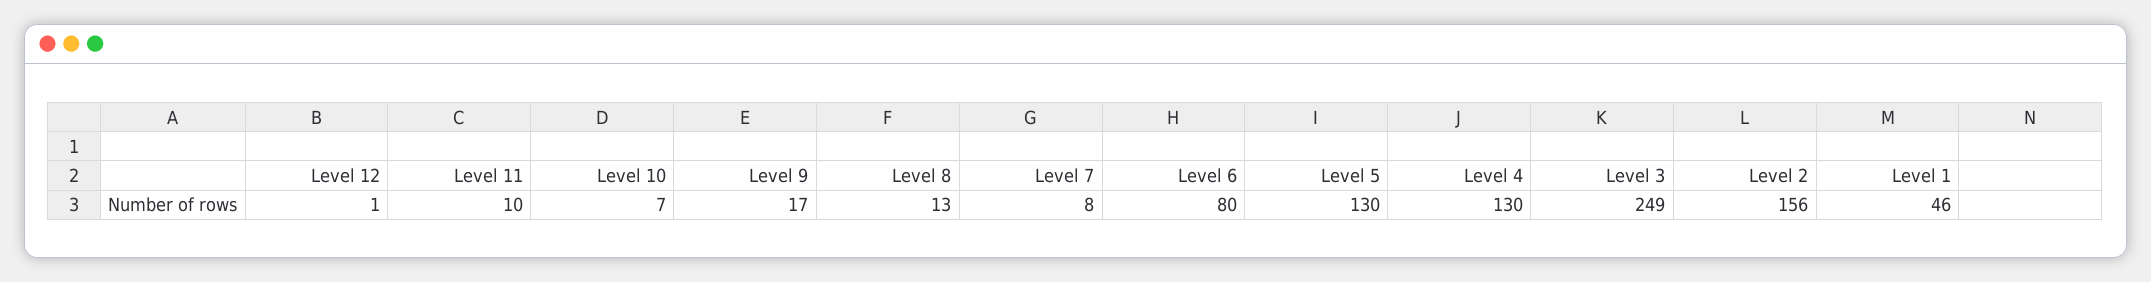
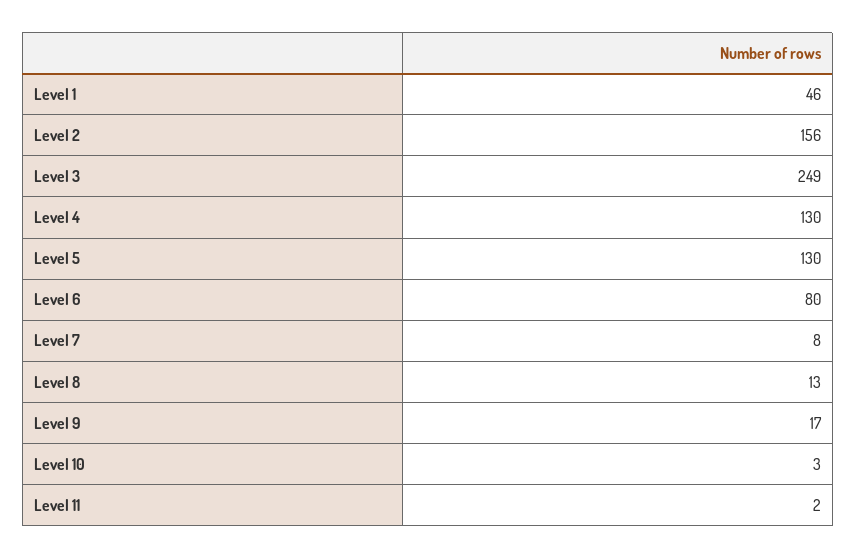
  {
-   "Level 12": 1,
-   "Level 11": 10,
+   "Level 11": 2,
-   "Level 10": 7,
+   "Level 10": 3,
    "Level 9": 17,
    "Level 8": 13,
    "Level 7": 8,
    "Level 6": 80,
    "Level 5": 130,
    "Level 4": 130,
    "Level 3": 249,
    "Level 2": 156,
    "Level 1": 46
  }

